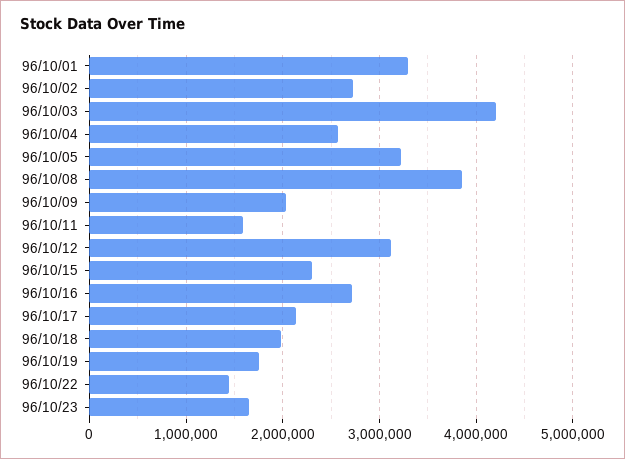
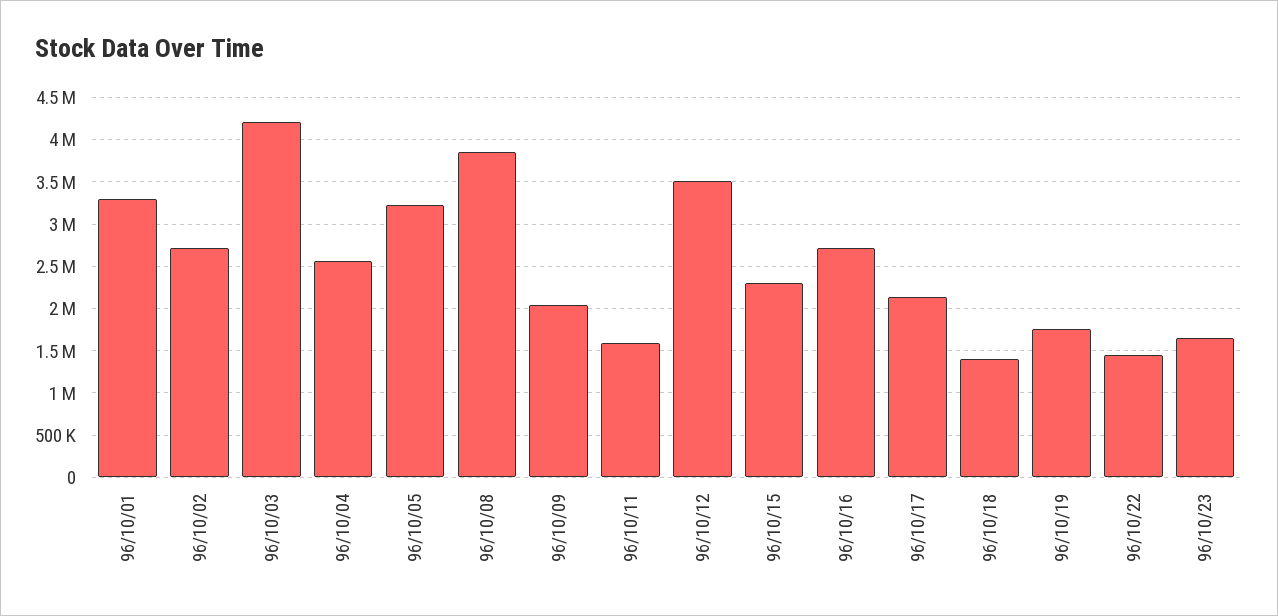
  {
    "96/10/01": 3300000,
    "96/10/02": 2700000,
    "96/10/03": 4200000,
    "96/10/04": 2600000,
    "96/10/05": 3200000,
    "96/10/08": 3900000,
    "96/10/09": 2000000,
    "96/10/11": 1600000,
-   "96/10/12": 3100000,
+   "96/10/12": 3500000,
    "96/10/15": 2300000,
    "96/10/16": 2700000,
    "96/10/17": 2100000,
-   "96/10/18": 2000000,
+   "96/10/18": 1400000,
    "96/10/19": 1800000,
    "96/10/22": 1400000,
    "96/10/23": 1700000
  }

